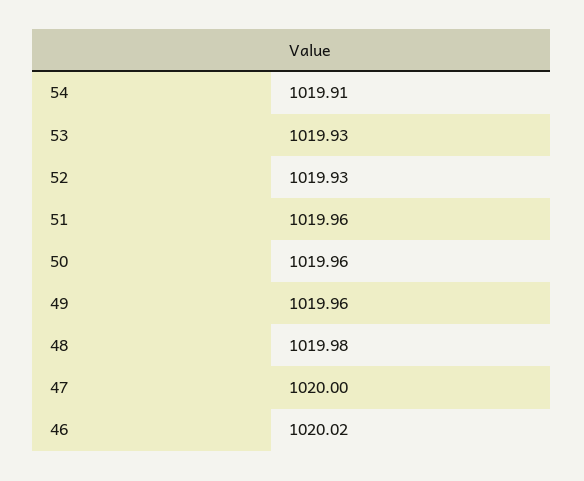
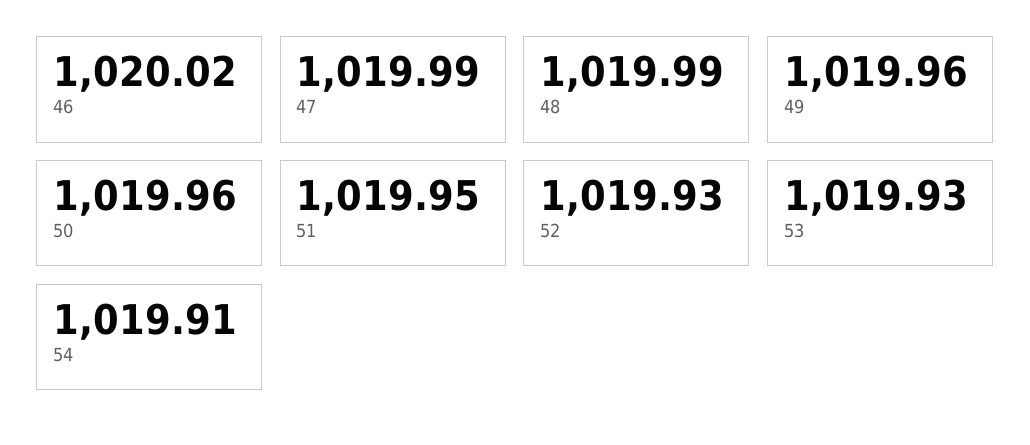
  {
    "54": 1019.91,
    "53": 1019.93,
    "52": 1019.93,
-   "51": 1019.96,
+   "51": 1019.95,
    "50": 1019.96,
    "49": 1019.96,
-   "48": 1019.98,
+   "48": 1019.99,
-   "47": 1020,
+   "47": 1019.99,
    "46": 1020.02
  }

